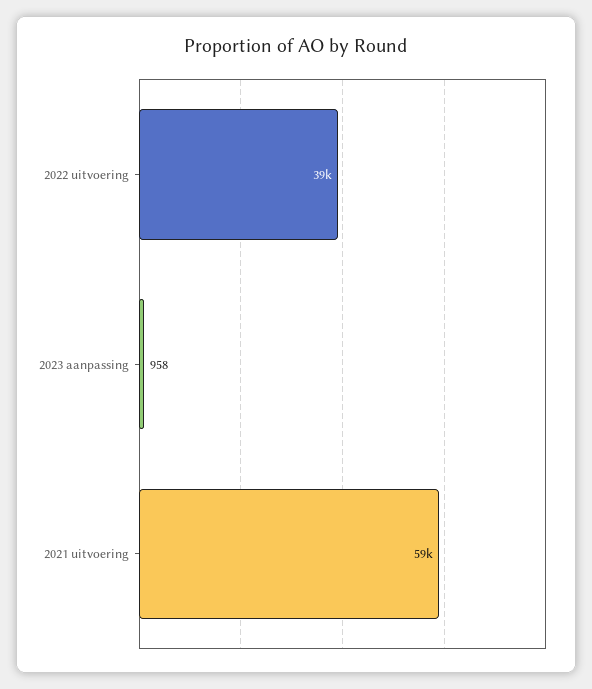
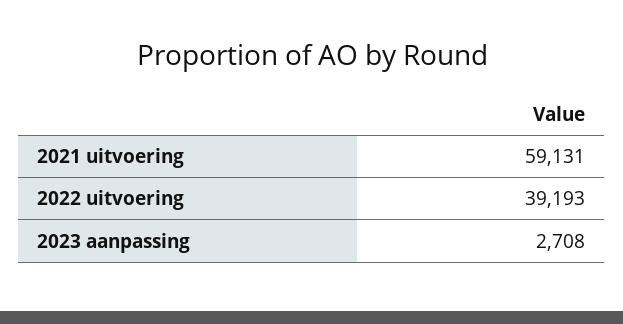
  {
    "2022 uitvoering": 39193,
-   "2023 aanpassing": 958,
+   "2023 aanpassing": 2708,
    "2021 uitvoering": 59131
  }

